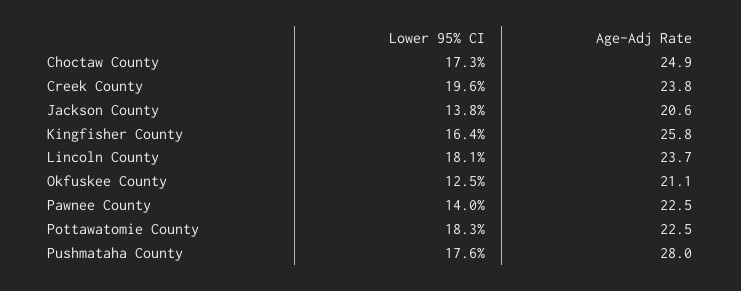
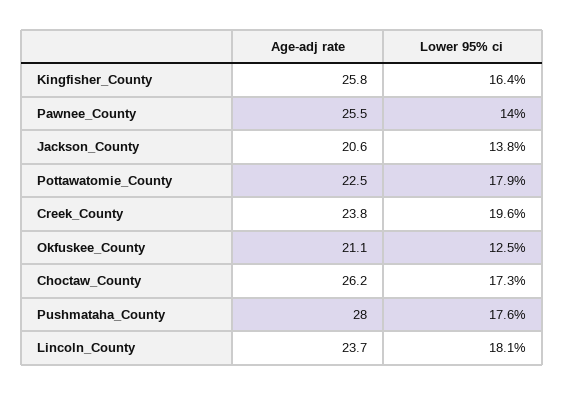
  {
    "Lower 95% CI": {
      "Choctaw County": 17.3,
      "Creek County": 19.6,
      "Jackson County": 13.8,
      "Kingfisher County": 16.4,
      "Lincoln County": 18.1,
      "Okfuskee County": 12.5,
      "Pawnee County": 14,
-     "Pottawatomie County": 18.3,
+     "Pottawatomie County": 17.9,
      "Pushmataha County": 17.6
    },
    "Age-Adj Rate": {
-     "Choctaw County": 24.9,
+     "Choctaw County": 26.2,
      "Creek County": 23.8,
      "Jackson County": 20.6,
      "Kingfisher County": 25.8,
      "Lincoln County": 23.7,
      "Okfuskee County": 21.1,
-     "Pawnee County": 22.5,
+     "Pawnee County": 25.5,
      "Pottawatomie County": 22.5,
      "Pushmataha County": 28
    }
  }

